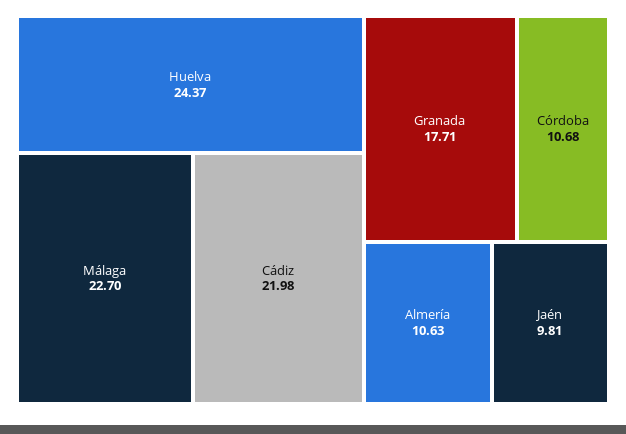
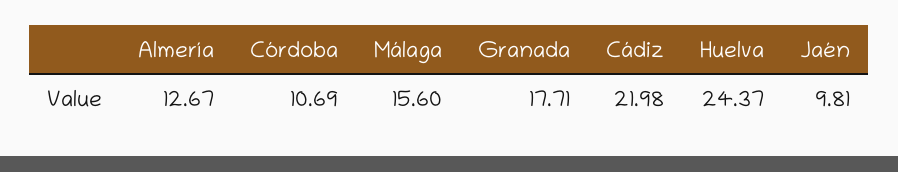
  {
    "Huelva": 24.37,
-   "Málaga": 22.7,
+   "Málaga": 15.6,
    "Cádiz": 21.98,
    "Granada": 17.71,
-   "Córdoba": 10.68,
+   "Córdoba": 10.69,
-   "Almería": 10.63,
+   "Almería": 12.67,
    "Jaén": 9.81
  }

